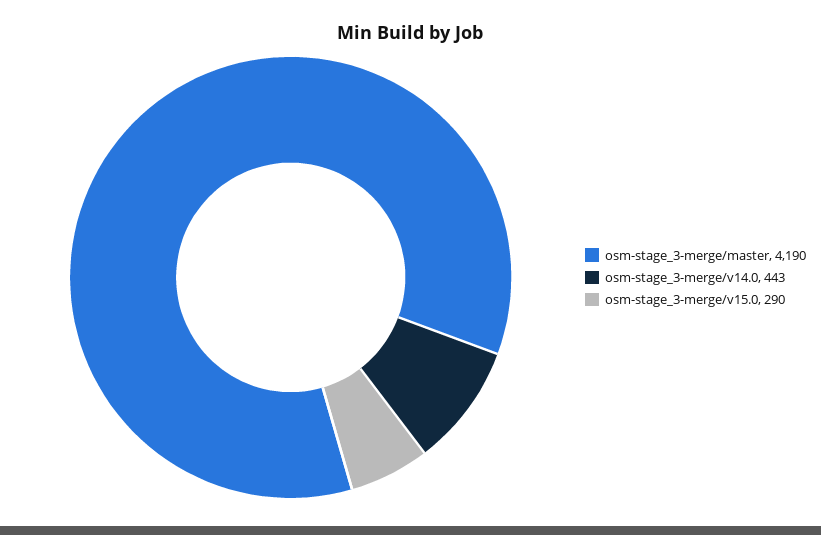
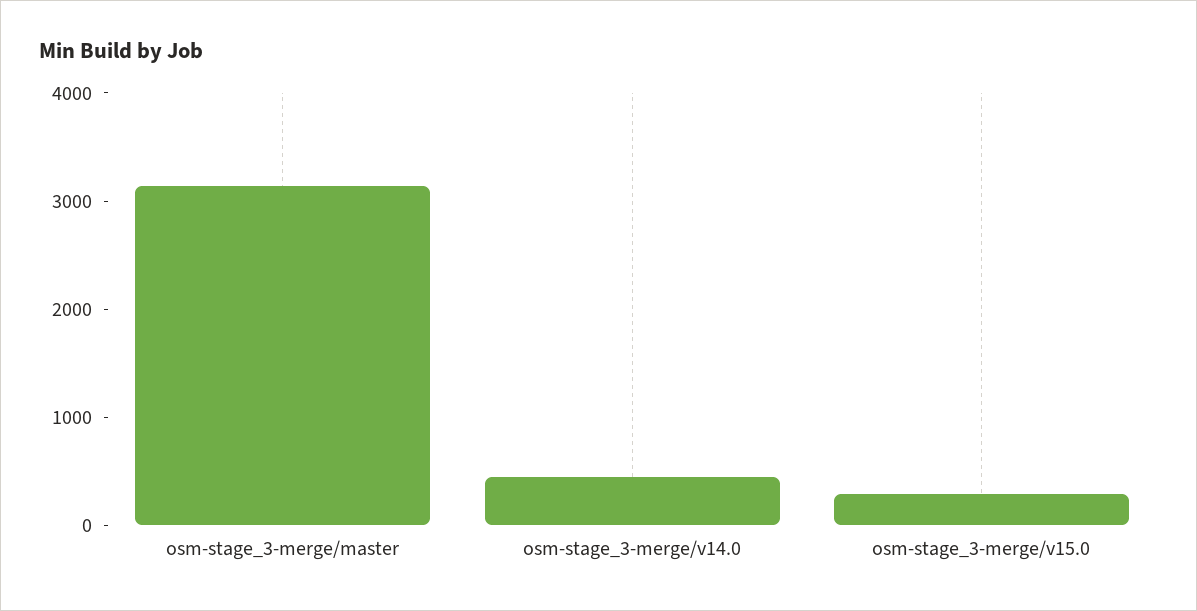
  {
-   "osm-stage_3-merge/master": 4190,
+   "osm-stage_3-merge/master": 3200,
    "osm-stage_3-merge/v14.0": 443,
    "osm-stage_3-merge/v15.0": 290
  }

